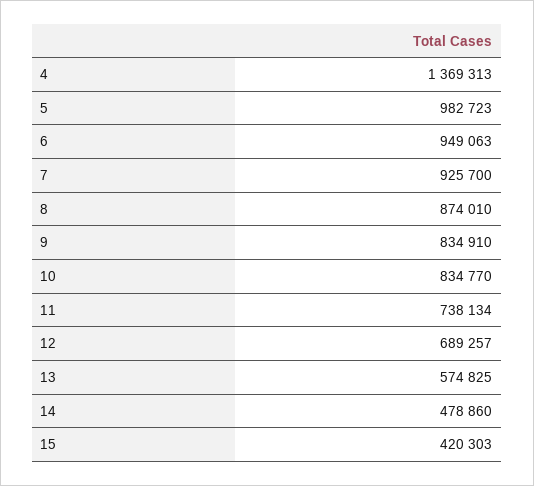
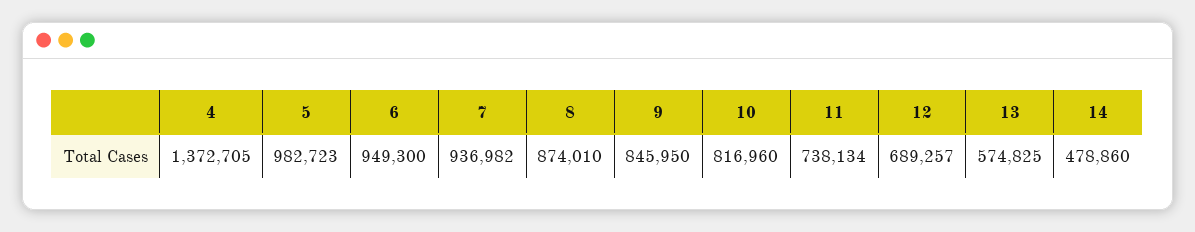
  {
-   "4": 1369313,
+   "4": 1372705,
    "5": 982723,
-   "6": 949063,
+   "6": 949300,
-   "7": 925700,
+   "7": 936982,
    "8": 874010,
-   "9": 834910,
+   "9": 845950,
-   "10": 834770,
+   "10": 816960,
    "11": 738134,
    "12": 689257,
    "13": 574825,
-   "14": 478860,
+   "14": 478860
-   "15": 420303
  }

